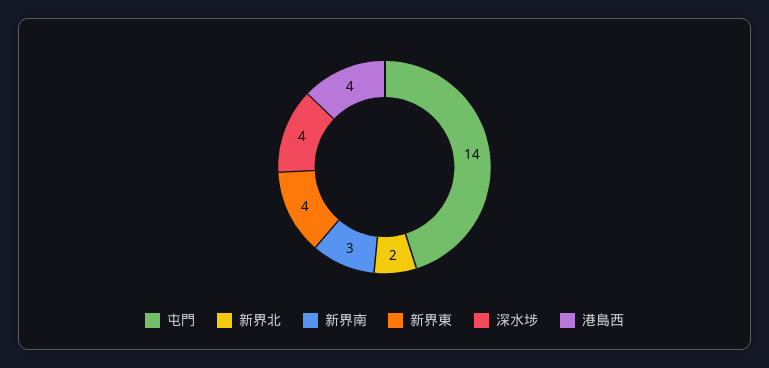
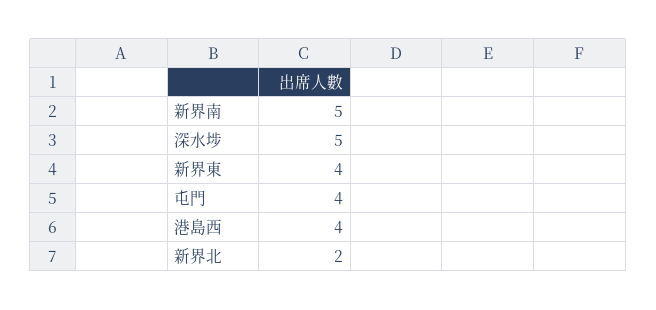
  {
-   "屯門": 14,
+   "屯門": 4,
    "新界北": 2,
-   "新界南": 3,
+   "新界南": 5,
    "新界東": 4,
-   "深水埗": 4,
+   "深水埗": 5,
    "港島西": 4
  }

